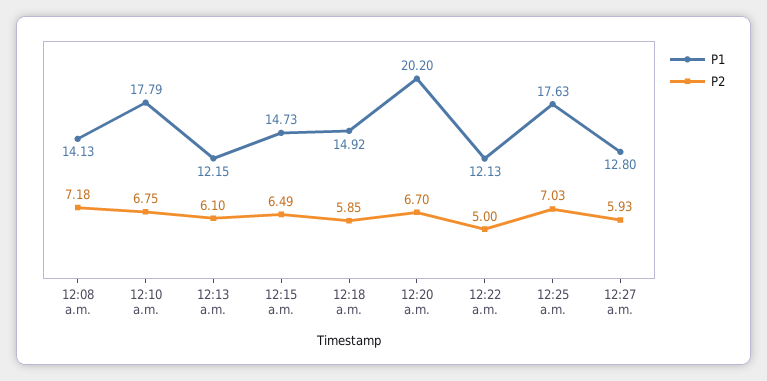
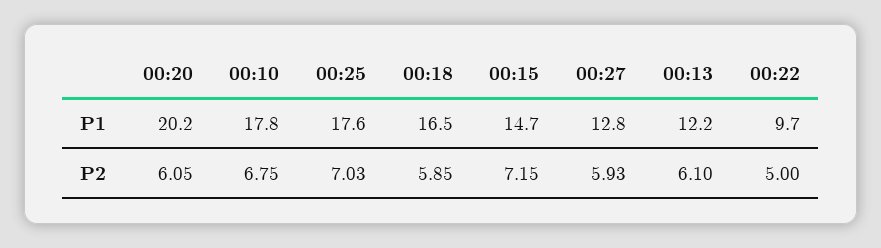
  {
    "P1": {
-     "12:08 a.m.": 14.13,
      "12:10 a.m.": 17.79,
      "12:13 a.m.": 12.15,
      "12:15 a.m.": 14.73,
-     "12:18 a.m.": 14.92,
+     "12:18 a.m.": 16.5,
      "12:20 a.m.": 20.2,
-     "12:22 a.m.": 12.13,
+     "12:22 a.m.": 9.7,
      "12:25 a.m.": 17.63,
      "12:27 a.m.": 12.8
    },
    "P2": {
-     "12:08 a.m.": 7.18,
      "12:10 a.m.": 6.75,
      "12:13 a.m.": 6.1,
-     "12:15 a.m.": 6.49,
+     "12:15 a.m.": 7.15,
      "12:18 a.m.": 5.85,
-     "12:20 a.m.": 6.7,
+     "12:20 a.m.": 6.05,
      "12:22 a.m.": 5,
      "12:25 a.m.": 7.03,
      "12:27 a.m.": 5.93
    }
  }

